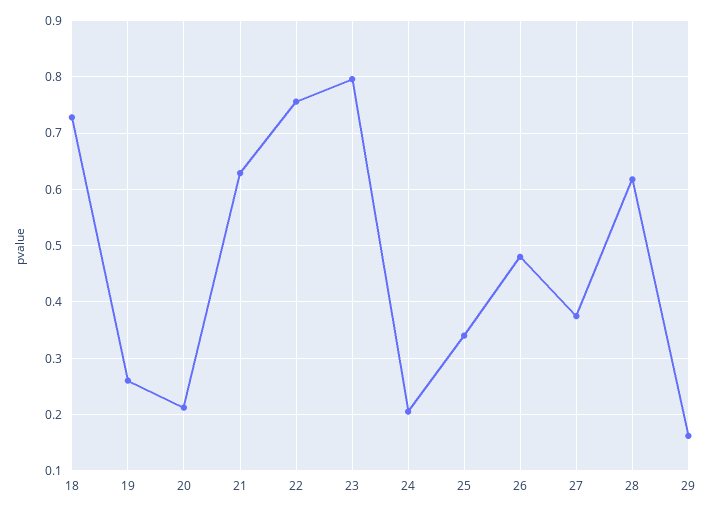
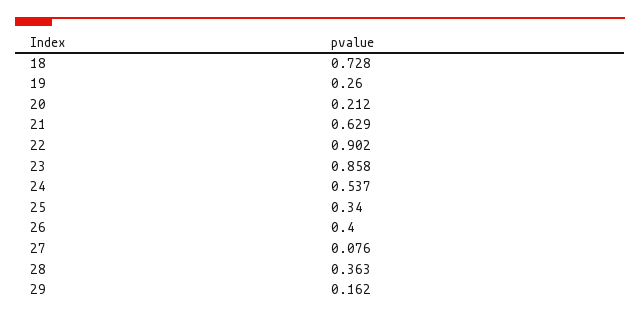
  {
    "18": 0.728,
    "19": 0.26,
    "20": 0.212,
    "21": 0.629,
-   "22": 0.76,
+   "22": 0.902,
-   "23": 0.8,
+   "23": 0.858,
-   "24": 0.2,
+   "24": 0.537,
    "25": 0.34,
-   "26": 0.48,
+   "26": 0.4,
-   "27": 0.38,
+   "27": 0.076,
-   "28": 0.62,
+   "28": 0.363,
    "29": 0.162
  }

